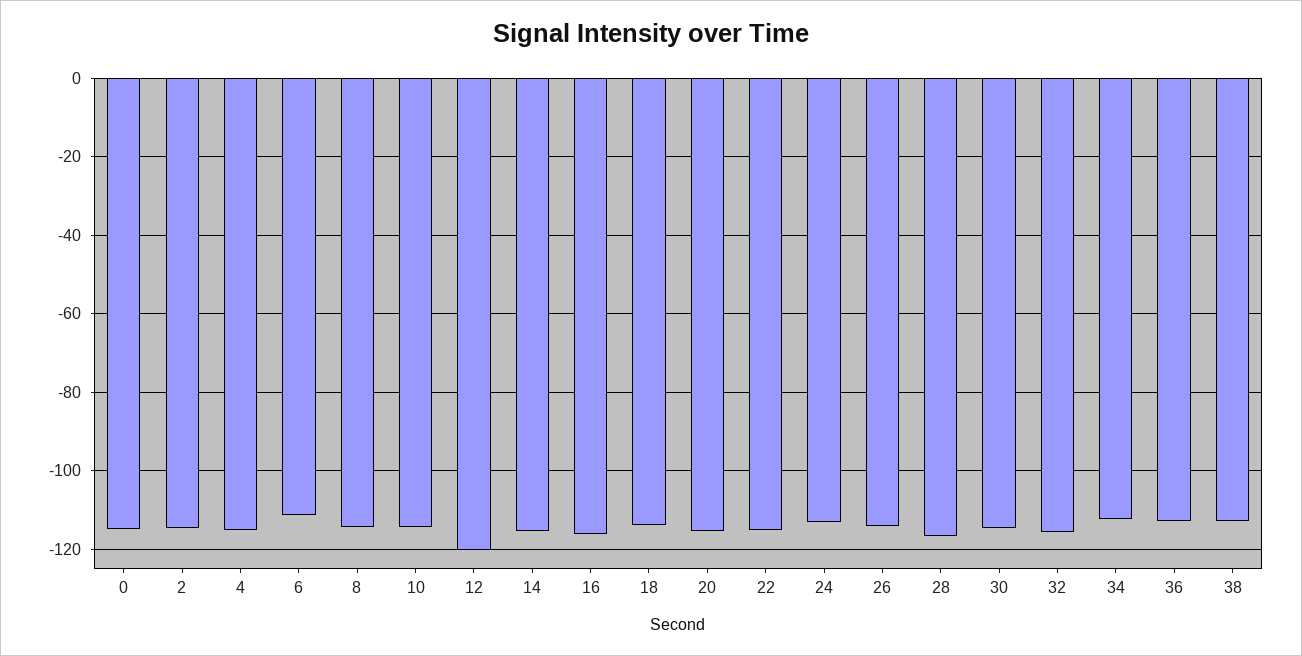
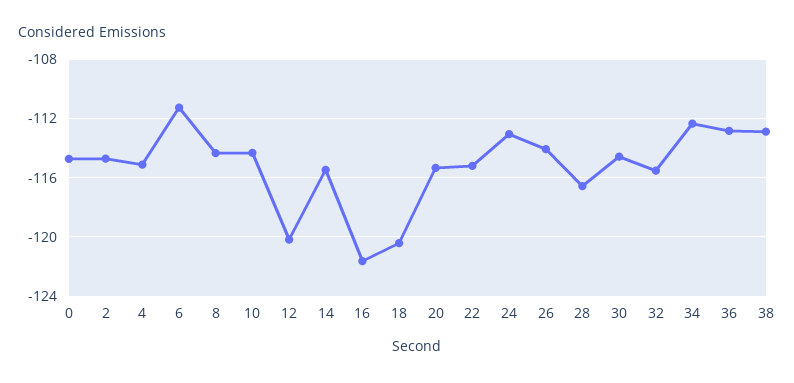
  {
    "0": -114.5,
    "2": -114.5,
    "4": -115,
    "6": -111.5,
    "8": -114.5,
    "10": -114.5,
    "12": -120,
    "14": -115.5,
-   "16": -116,
+   "16": -121.5,
-   "18": -114,
+   "18": -120.5,
    "20": -115.5,
    "22": -115,
    "24": -113,
    "26": -114,
    "28": -116.5,
    "30": -114.5,
    "32": -115.5,
    "34": -112.5,
    "36": -113,
    "38": -113
  }

